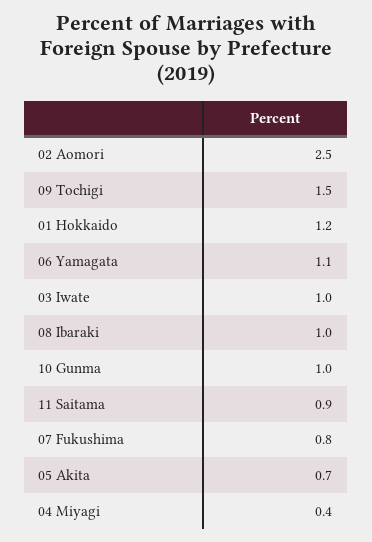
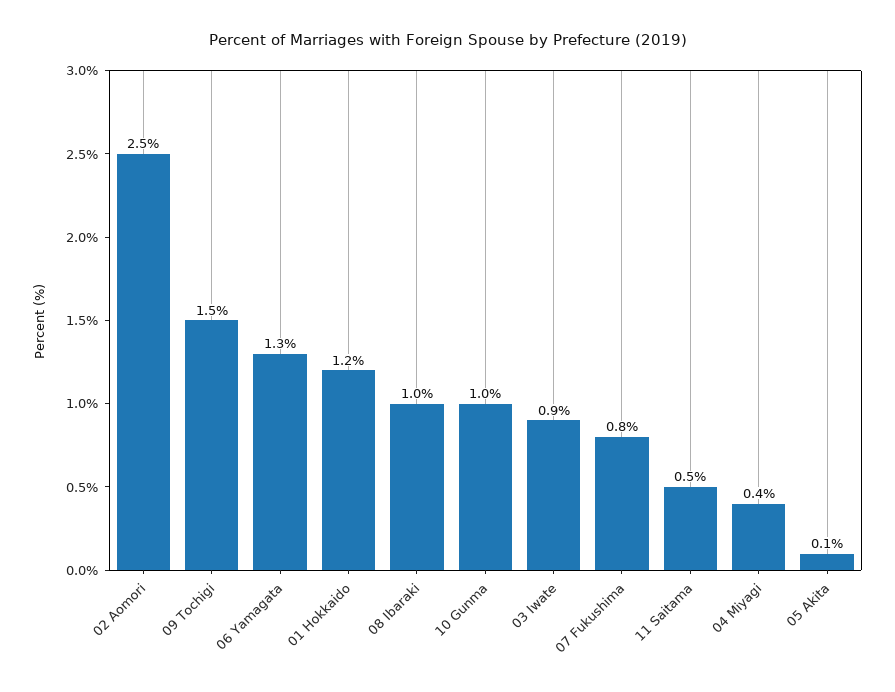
  {
    "02 Aomori": 2.5,
    "09 Tochigi": 1.5,
    "01 Hokkaido": 1.2,
-   "06 Yamagata": 1.1,
+   "06 Yamagata": 1.3,
-   "03 Iwate": 1,
+   "03 Iwate": 0.9,
    "08 Ibaraki": 1,
    "10 Gunma": 1,
-   "11 Saitama": 0.9,
+   "11 Saitama": 0.5,
    "07 Fukushima": 0.8,
-   "05 Akita": 0.7,
+   "05 Akita": 0.1,
    "04 Miyagi": 0.4
  }

